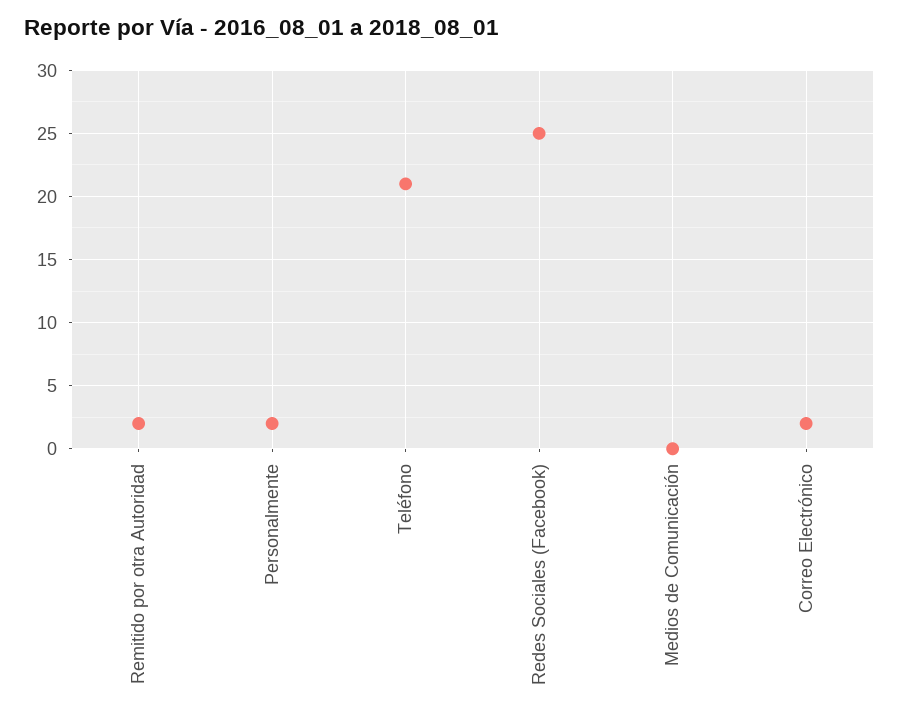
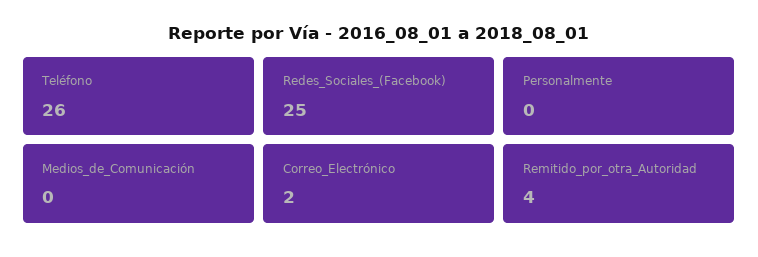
  {
-   "Remitido por otra Autoridad": 2,
+   "Remitido por otra Autoridad": 4,
-   "Personalmente": 2,
+   "Personalmente": 0,
-   "Teléfono": 21,
+   "Teléfono": 26,
    "Redes Sociales (Facebook)": 25,
    "Medios de Comunicación": 0,
    "Correo Electrónico": 2
  }

